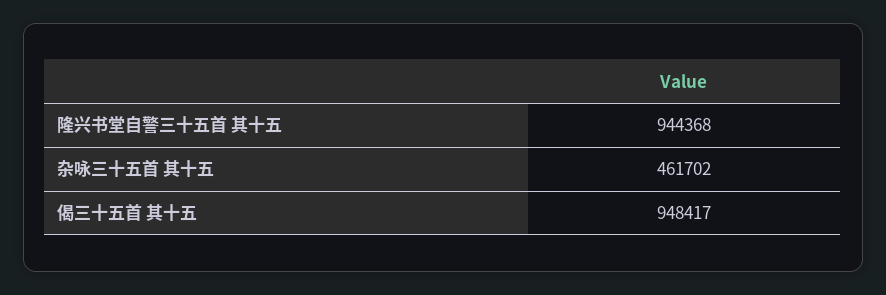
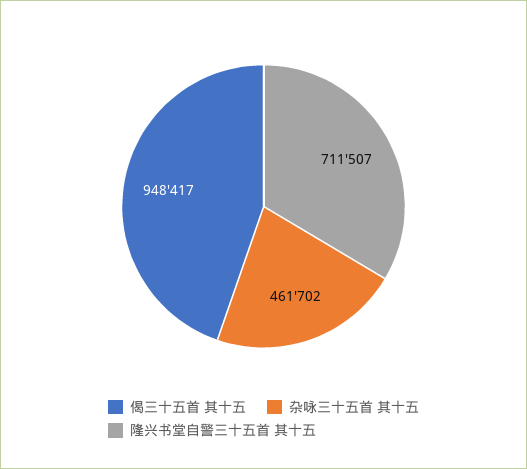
  {
-   "隆兴书堂自警三十五首 其十五": 944368,
+   "隆兴书堂自警三十五首 其十五": 711507,
    "杂咏三十五首 其十五": 461702,
    "偈三十五首 其十五": 948417
  }

